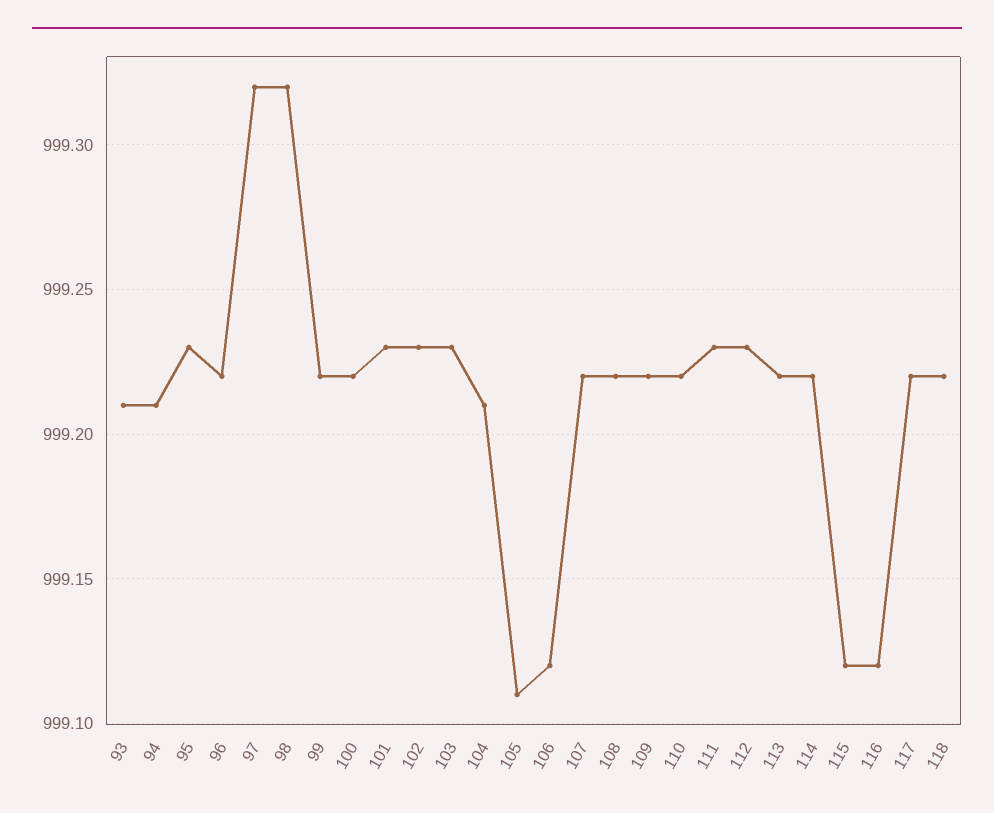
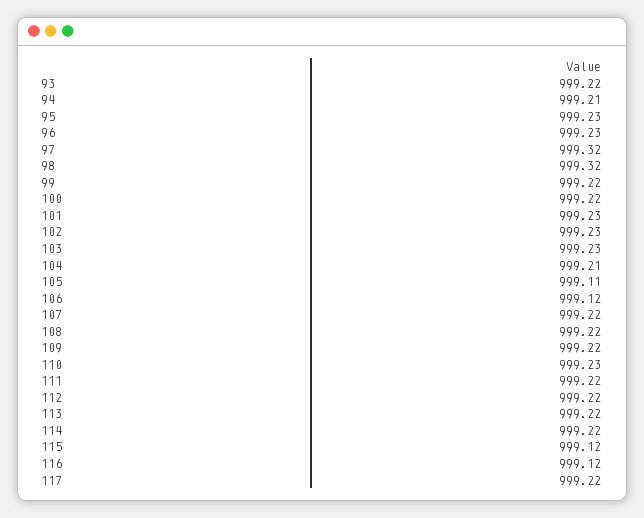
  {
-   "93": 999.21,
+   "93": 999.22,
    "94": 999.21,
    "95": 999.23,
-   "96": 999.22,
+   "96": 999.23,
    "97": 999.32,
    "98": 999.32,
    "99": 999.22,
    "100": 999.22,
    "101": 999.23,
    "102": 999.23,
    "103": 999.23,
    "104": 999.21,
    "105": 999.11,
    "106": 999.12,
    "107": 999.22,
    "108": 999.22,
    "109": 999.22,
-   "110": 999.22,
+   "110": 999.23,
-   "111": 999.23,
+   "111": 999.22,
-   "112": 999.23,
+   "112": 999.22,
    "113": 999.22,
    "114": 999.22,
    "115": 999.12,
    "116": 999.12,
-   "117": 999.22,
+   "117": 999.22
-   "118": 999.22
  }

